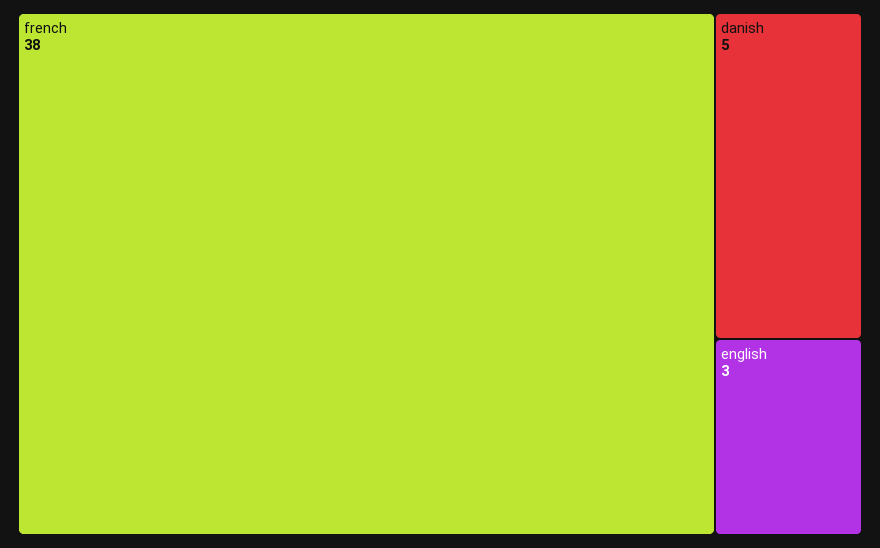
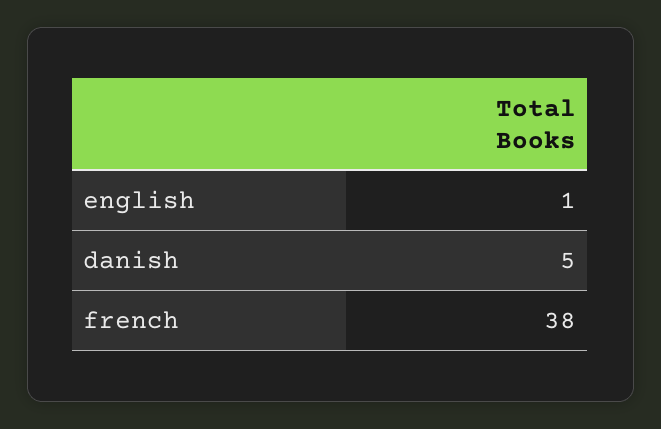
  {
    "french": 38,
    "danish": 5,
-   "english": 3
+   "english": 1
  }

